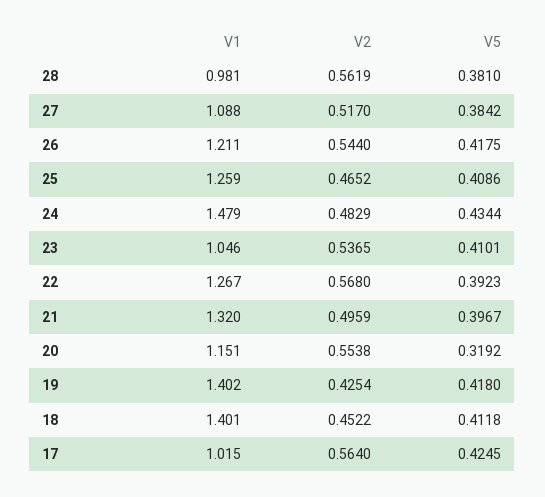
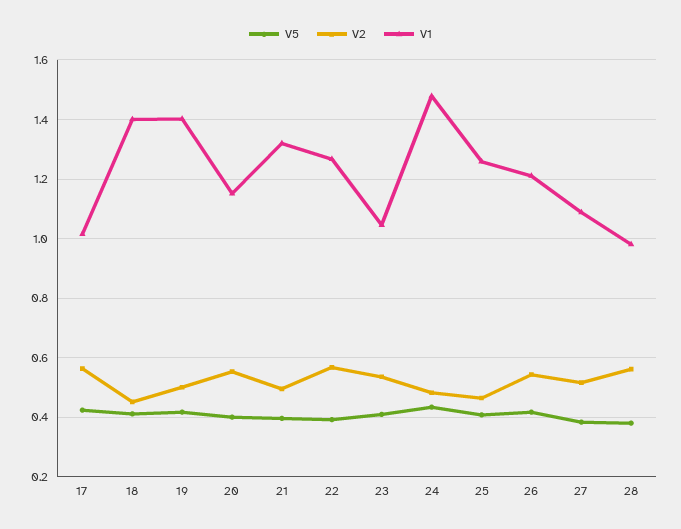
  {
    "V1": {
      "28": 0.981,
      "27": 1.088,
      "26": 1.211,
      "25": 1.259,
      "24": 1.479,
      "23": 1.046,
      "22": 1.267,
      "21": 1.32,
      "20": 1.151,
      "19": 1.402,
      "18": 1.401,
      "17": 1.015
    },
    "V2": {
      "28": 0.5619,
      "27": 0.517,
      "26": 0.544,
      "25": 0.4652,
      "24": 0.4829,
      "23": 0.5365,
      "22": 0.568,
      "21": 0.4959,
      "20": 0.5538,
-     "19": 0.4254,
+     "19": 0.5,
      "18": 0.4522,
      "17": 0.564
    },
    "V5": {
      "28": 0.381,
      "27": 0.3842,
      "26": 0.4175,
      "25": 0.4086,
      "24": 0.4344,
      "23": 0.4101,
      "22": 0.3923,
      "21": 0.3967,
-     "20": 0.3192,
+     "20": 0.4,
      "19": 0.418,
      "18": 0.4118,
      "17": 0.4245
    }
  }

